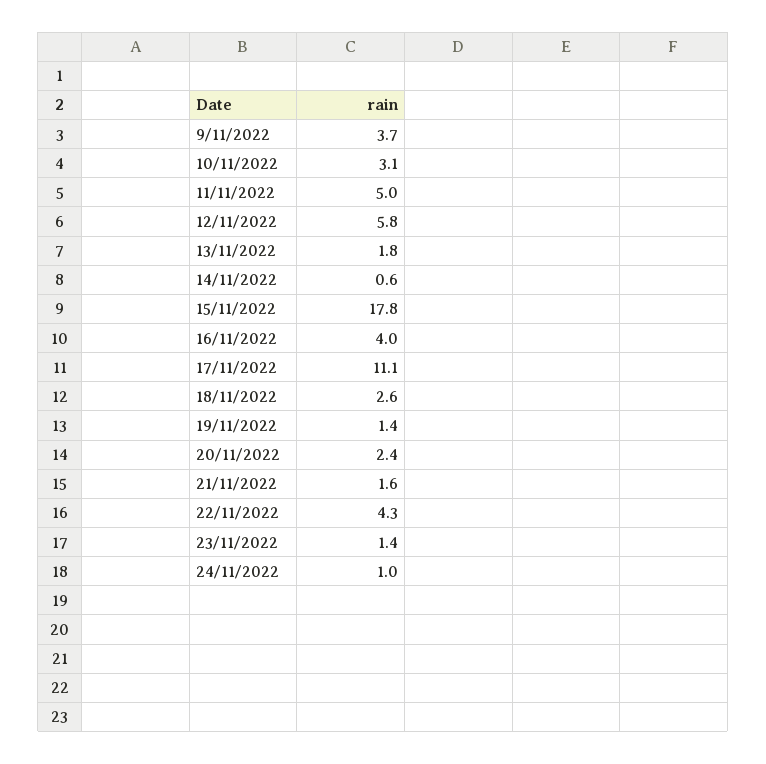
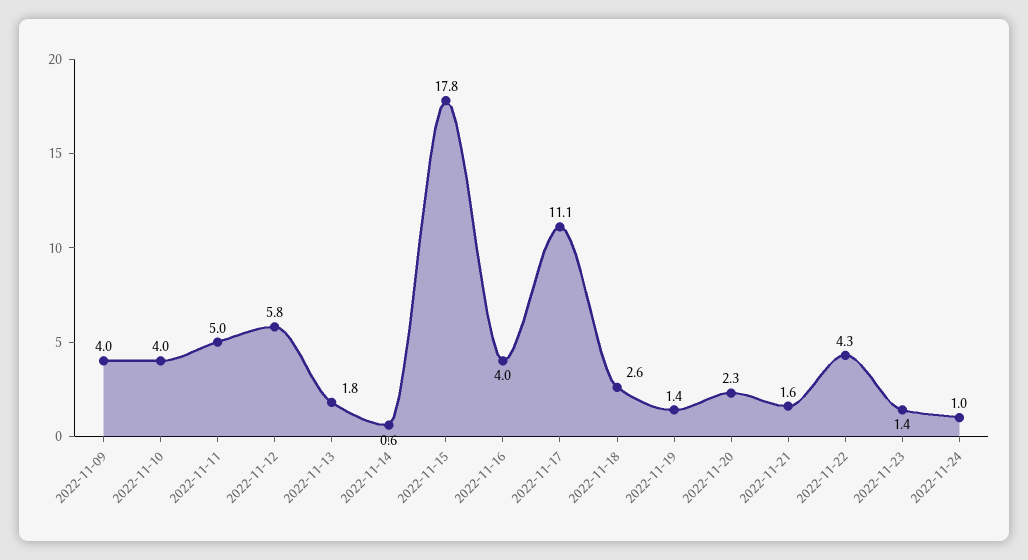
  {
-   "9/11/2022": 3.7,
+   "9/11/2022": 4,
-   "10/11/2022": 3.1,
+   "10/11/2022": 4,
    "11/11/2022": 5,
    "12/11/2022": 5.8,
    "13/11/2022": 1.8,
    "14/11/2022": 0.6,
    "15/11/2022": 17.8,
    "16/11/2022": 4,
    "17/11/2022": 11.1,
    "18/11/2022": 2.6,
    "19/11/2022": 1.4,
-   "20/11/2022": 2.4,
+   "20/11/2022": 2.3,
    "21/11/2022": 1.6,
    "22/11/2022": 4.3,
    "23/11/2022": 1.4,
    "24/11/2022": 1
  }

